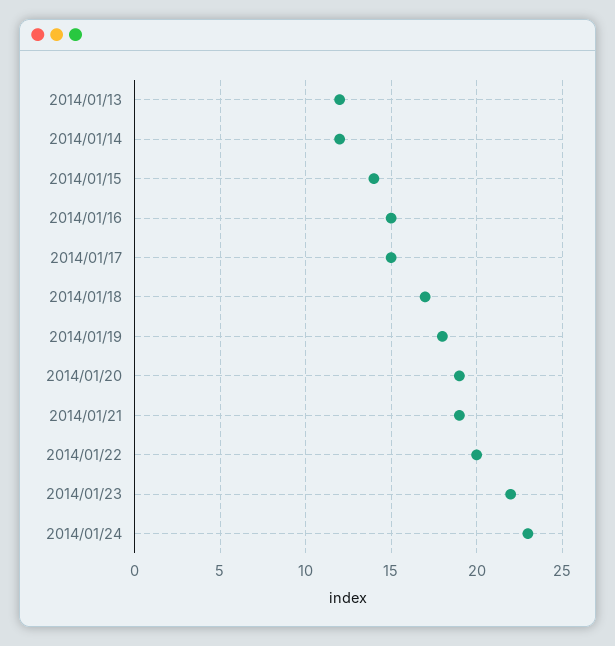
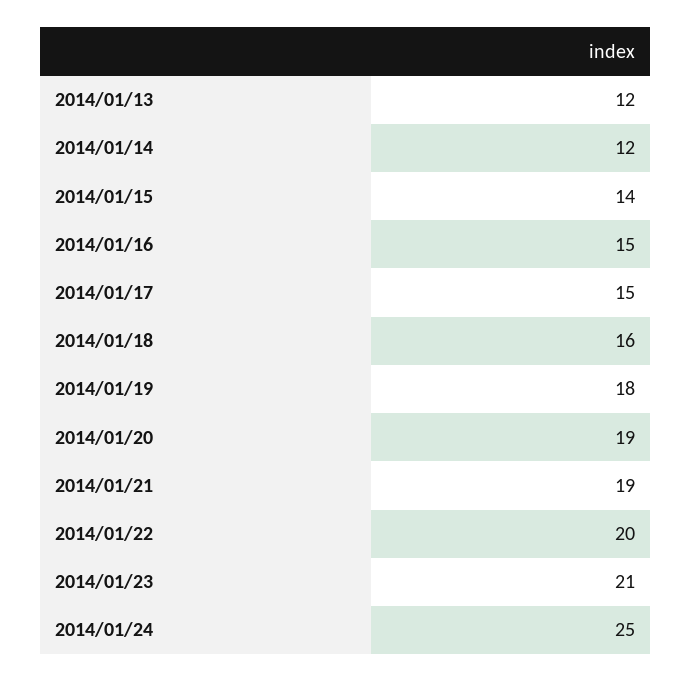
  {
    "2014/01/13": 12,
    "2014/01/14": 12,
    "2014/01/15": 14,
    "2014/01/16": 15,
    "2014/01/17": 15,
-   "2014/01/18": 17,
+   "2014/01/18": 16,
    "2014/01/19": 18,
    "2014/01/20": 19,
    "2014/01/21": 19,
    "2014/01/22": 20,
-   "2014/01/23": 22,
+   "2014/01/23": 21,
-   "2014/01/24": 23
+   "2014/01/24": 25
  }

